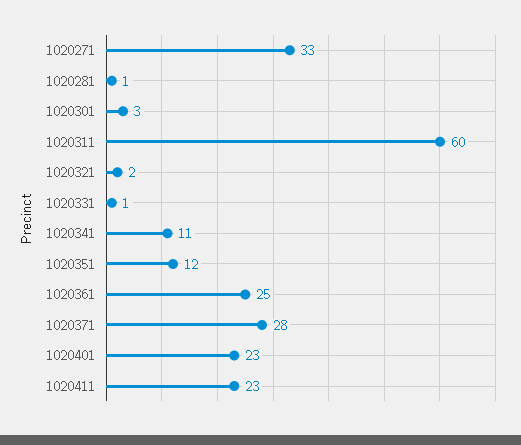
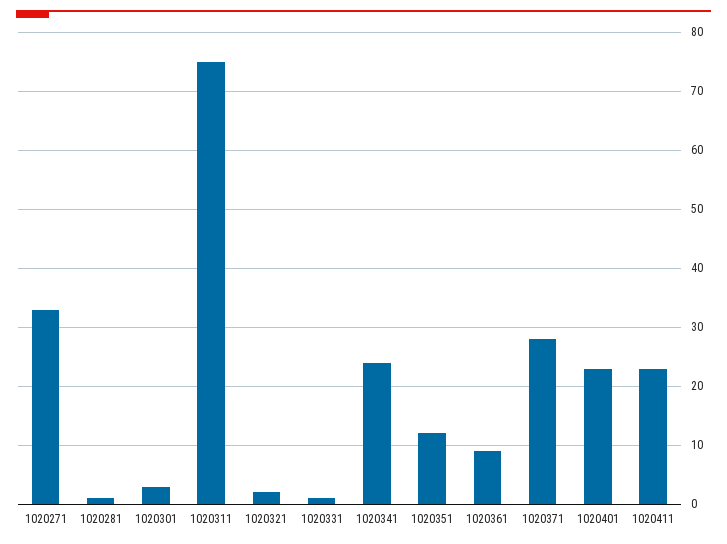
  {
    "1020271": 33,
    "1020281": 1,
    "1020301": 3,
-   "1020311": 60,
+   "1020311": 75,
    "1020321": 2,
    "1020331": 1,
-   "1020341": 11,
+   "1020341": 25,
    "1020351": 12,
-   "1020361": 25,
+   "1020361": 10,
    "1020371": 28,
    "1020401": 23,
    "1020411": 23
  }

